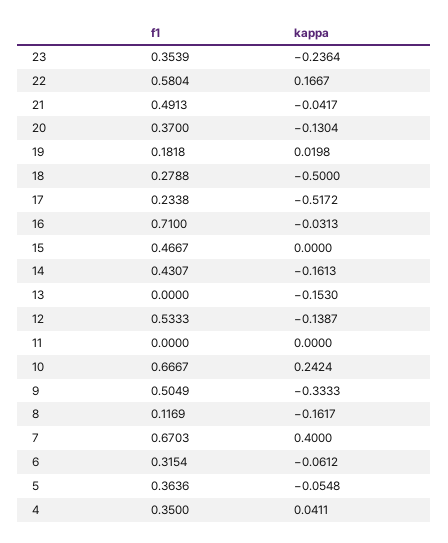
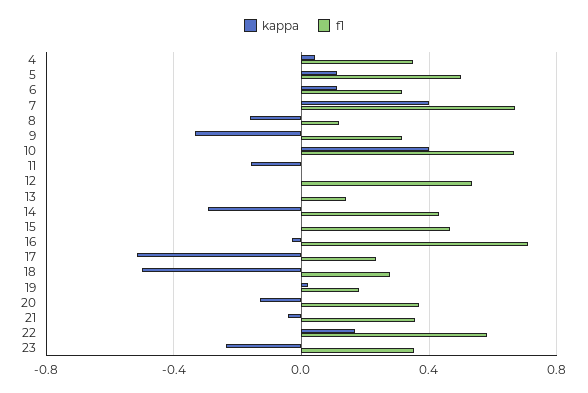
  {
    "f1": {
      "23": 0.3539,
      "22": 0.5804,
-     "21": 0.4913,
+     "21": 0.35,
      "20": 0.37,
      "19": 0.1818,
      "18": 0.2788,
      "17": 0.2338,
      "16": 0.71,
      "15": 0.4667,
      "14": 0.4307,
-     "13": 0,
+     "13": 0.15,
      "12": 0.5333,
      "11": 0,
      "10": 0.6667,
-     "9": 0.5049,
+     "9": 0.3,
      "8": 0.1169,
      "7": 0.6703,
      "6": 0.3154,
-     "5": 0.3636,
+     "5": 0.5,
      "4": 0.35
    },
    "kappa": {
      "23": -0.2364,
      "22": 0.1667,
      "21": -0.0417,
      "20": -0.1304,
      "19": 0.0198,
      "18": -0.5,
      "17": -0.5172,
      "16": -0.0313,
      "15": 0,
-     "14": -0.1613,
+     "14": -0.3,
-     "13": -0.153,
+     "13": 0,
-     "12": -0.1387,
+     "12": 0,
-     "11": 0,
+     "11": -0.15,
-     "10": 0.2424,
+     "10": 0.4,
      "9": -0.3333,
      "8": -0.1617,
      "7": 0.4,
-     "6": -0.0612,
+     "6": 0.1,
-     "5": -0.0548,
+     "5": 0.1,
      "4": 0.0411
    }
  }

